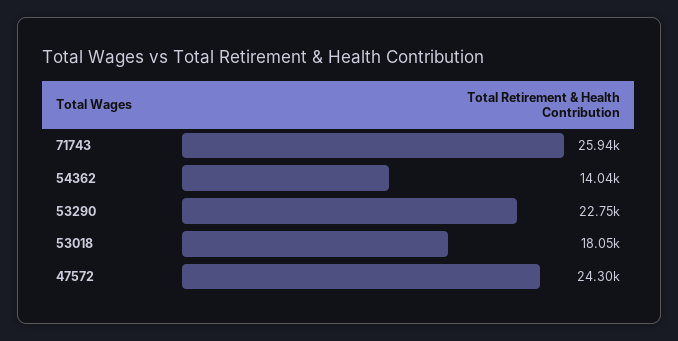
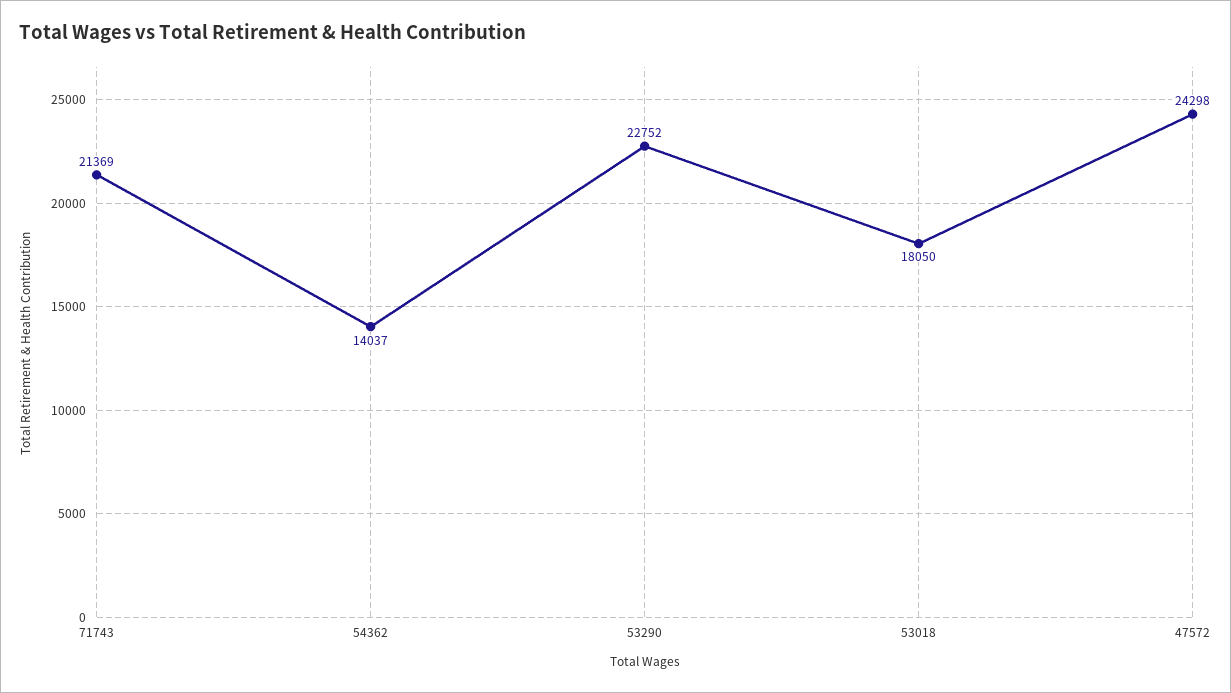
  {
-   "71743": 25940,
+   "71743": 21369,
    "54362": 14037,
    "53290": 22752,
    "53018": 18050,
    "47572": 24298
  }

